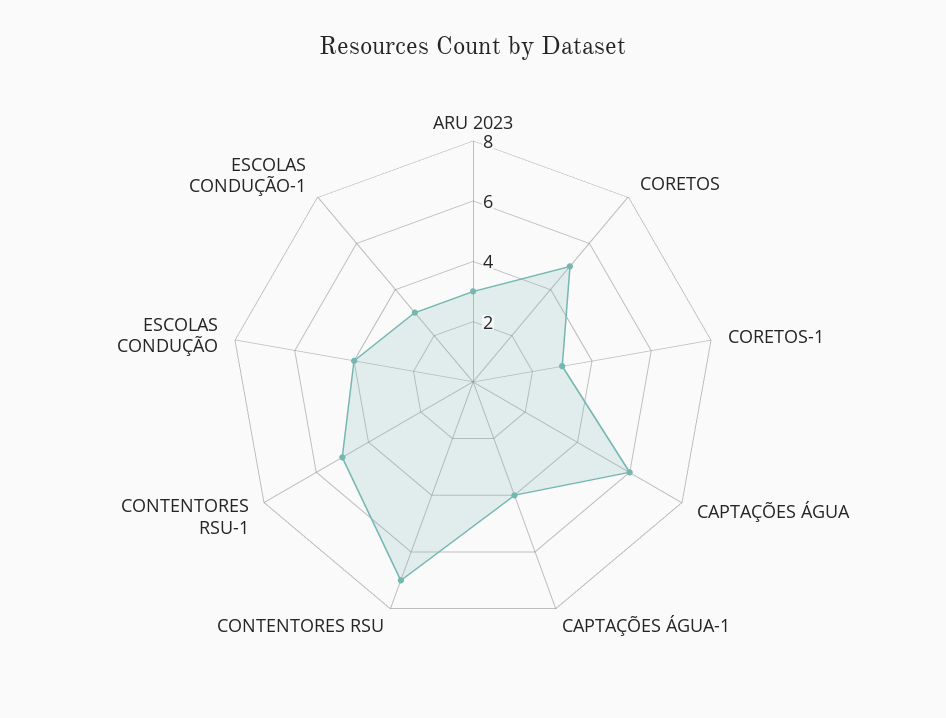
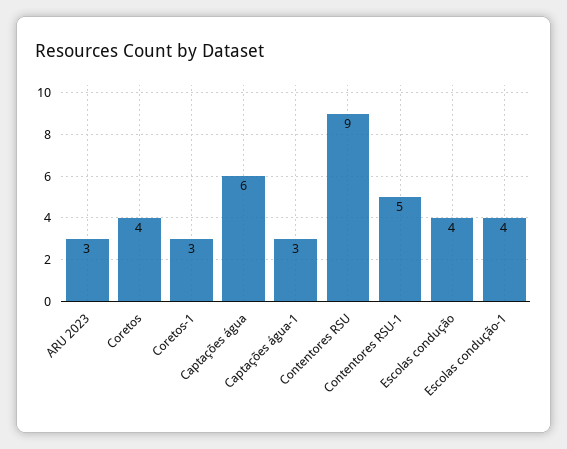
  {
    "ARU 2023": 3,
-   "CORETOS": 5,
+   "CORETOS": 4,
    "CORETOS-1": 3,
    "CAPTAÇÕES ÁGUA": 6,
-   "CAPTAÇÕES ÁGUA-1": 4,
+   "CAPTAÇÕES ÁGUA-1": 3,
-   "CONTENTORES RSU": 7,
+   "CONTENTORES RSU": 9,
    "CONTENTORES RSU-1": 5,
    "ESCOLAS CONDUÇÃO": 4,
-   "ESCOLAS CONDUÇÃO-1": 3
+   "ESCOLAS CONDUÇÃO-1": 4
  }

